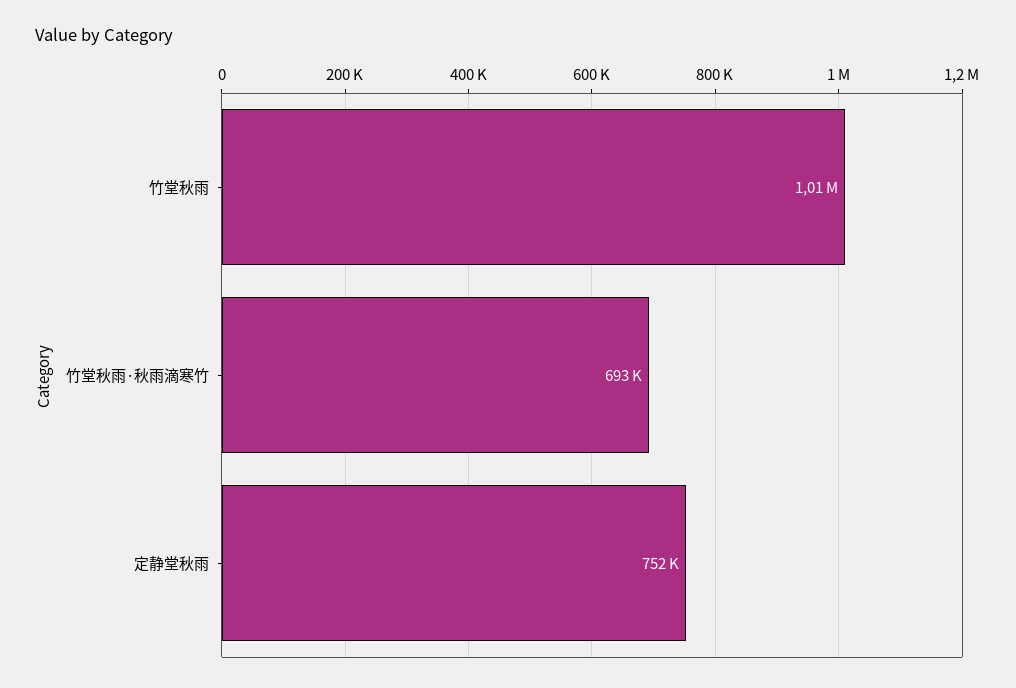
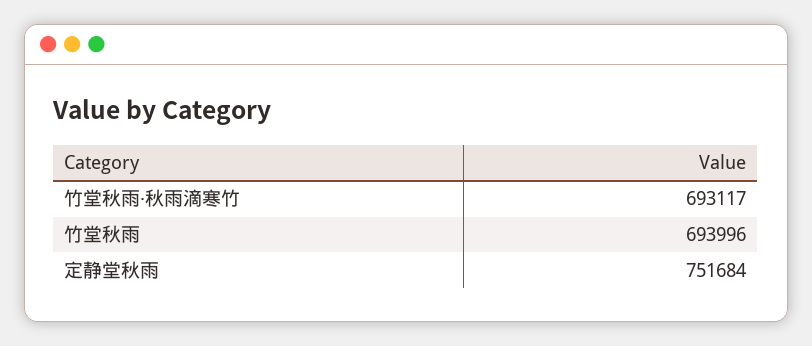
  {
-   "竹堂秋雨": 1010000,
+   "竹堂秋雨": 693996,
    "竹堂秋雨·秋雨滴寒竹": 693117,
    "定静堂秋雨": 751684
  }

